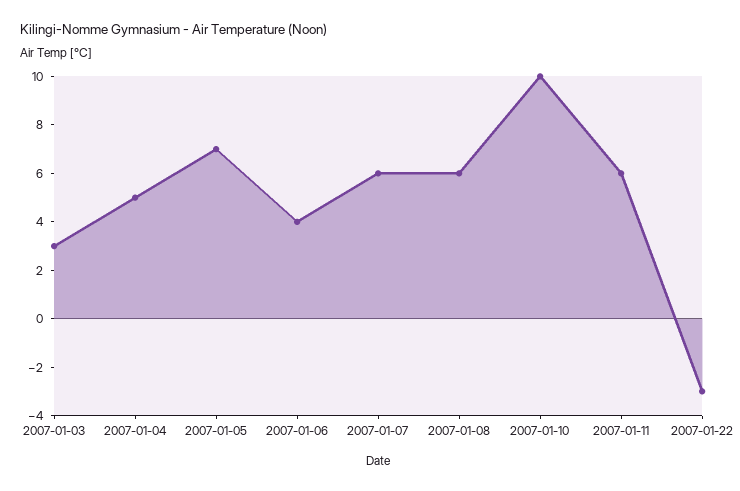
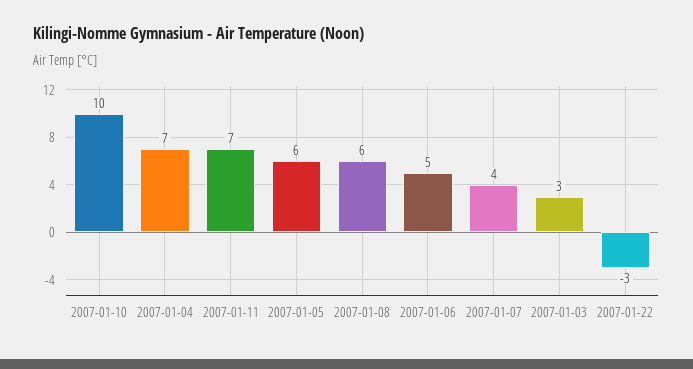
  {
    "2007-01-03": 3,
-   "2007-01-04": 5,
+   "2007-01-04": 7,
-   "2007-01-05": 7,
+   "2007-01-05": 6,
-   "2007-01-06": 4,
+   "2007-01-06": 5,
-   "2007-01-07": 6,
+   "2007-01-07": 4,
    "2007-01-08": 6,
    "2007-01-10": 10,
-   "2007-01-11": 6,
+   "2007-01-11": 7,
    "2007-01-22": -3
  }

